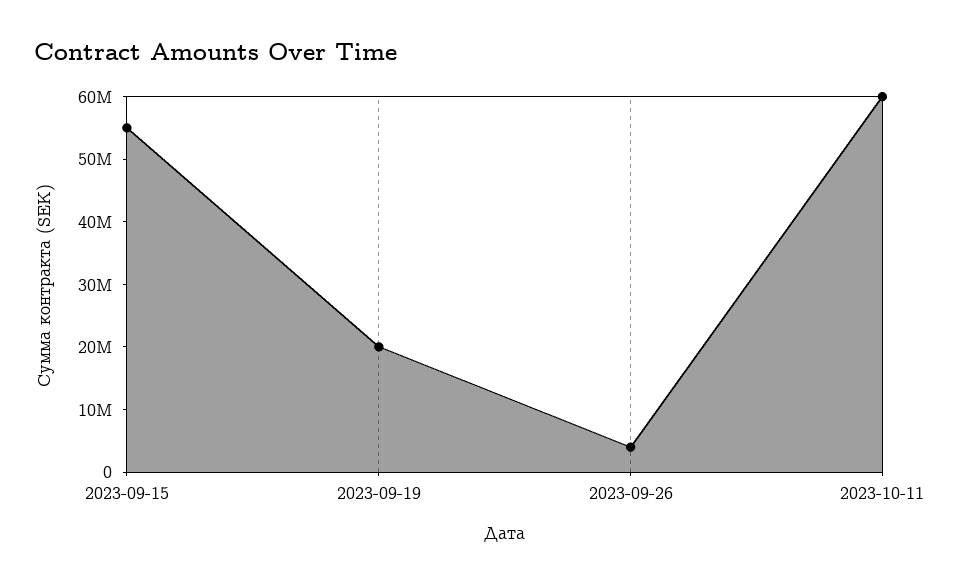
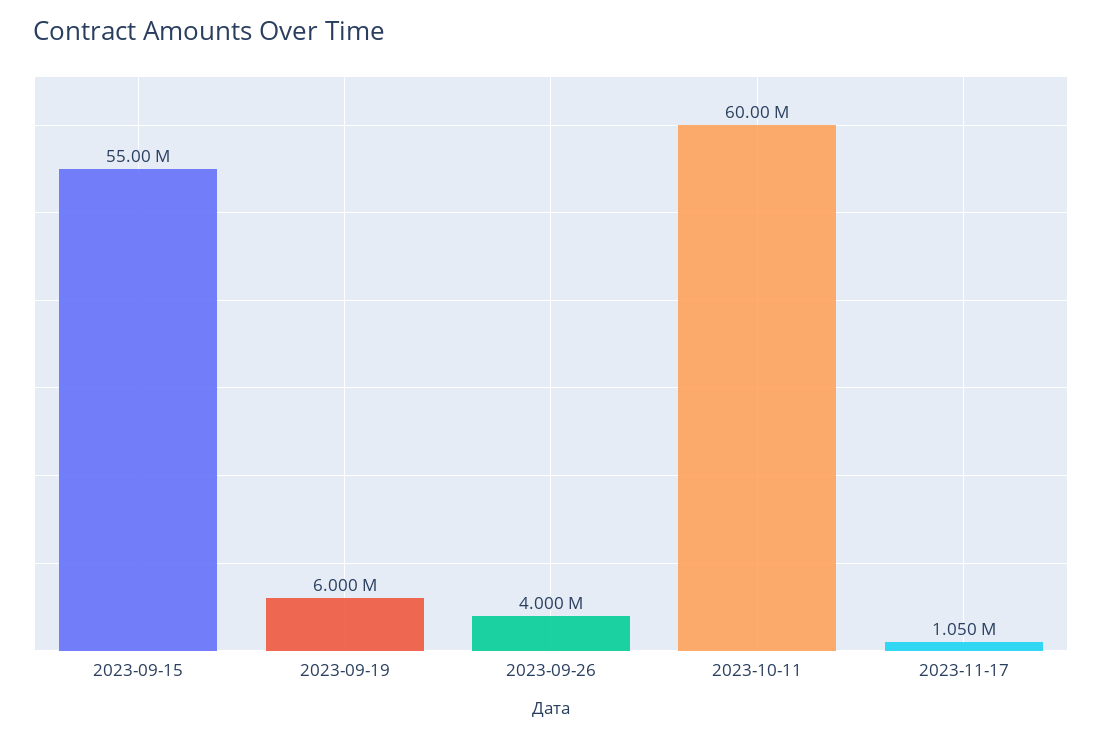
  {
    "2023-09-15": 55000000,
-   "2023-09-19": 20000000,
+   "2023-09-19": 6000000,
    "2023-09-26": 4000000,
-   "2023-10-11": 60000000
+   "2023-10-11": 60000000,
+   "2023-11-17": 1050000
  }

